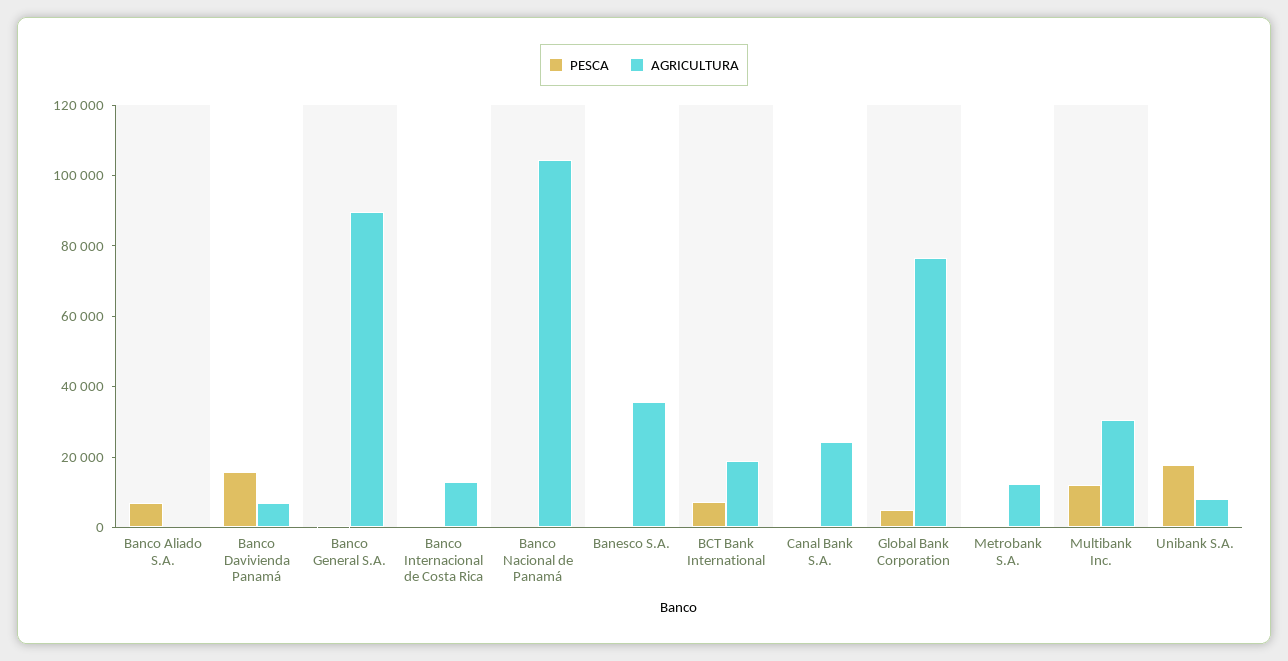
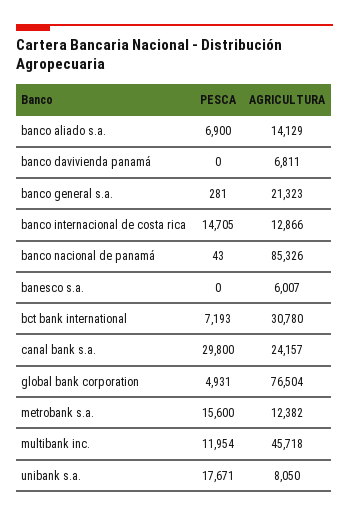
  {
    "PESCA": {
      "Banco Aliado S.A.": 6900,
-     "Banco Davivienda Panamá": 15000,
+     "Banco Davivienda Panamá": 0,
      "Banco General S.A.": 281,
-     "Banco Internacional de Costa Rica": 0,
+     "Banco Internacional de Costa Rica": 14705,
      "Banco Nacional de Panamá": 43,
      "Banesco S.A.": 0,
      "BCT Bank International": 7193,
-     "Canal Bank S.A.": 0,
+     "Canal Bank S.A.": 29800,
      "Global Bank Corporation": 4931,
-     "Metrobank S.A.": 0,
+     "Metrobank S.A.": 15600,
      "Multibank Inc.": 11954,
      "Unibank S.A.": 17671
    },
    "AGRICULTURA": {
-     "Banco Aliado S.A.": 0,
+     "Banco Aliado S.A.": 14129,
      "Banco Davivienda Panamá": 6811,
-     "Banco General S.A.": 90000,
+     "Banco General S.A.": 21323,
      "Banco Internacional de Costa Rica": 12866,
-     "Banco Nacional de Panamá": 105000,
+     "Banco Nacional de Panamá": 85326,
-     "Banesco S.A.": 35000,
+     "Banesco S.A.": 6007,
-     "BCT Bank International": 20000,
+     "BCT Bank International": 30780,
      "Canal Bank S.A.": 24157,
      "Global Bank Corporation": 76504,
      "Metrobank S.A.": 12382,
-     "Multibank Inc.": 30000,
+     "Multibank Inc.": 45718,
      "Unibank S.A.": 8050
    }
  }

